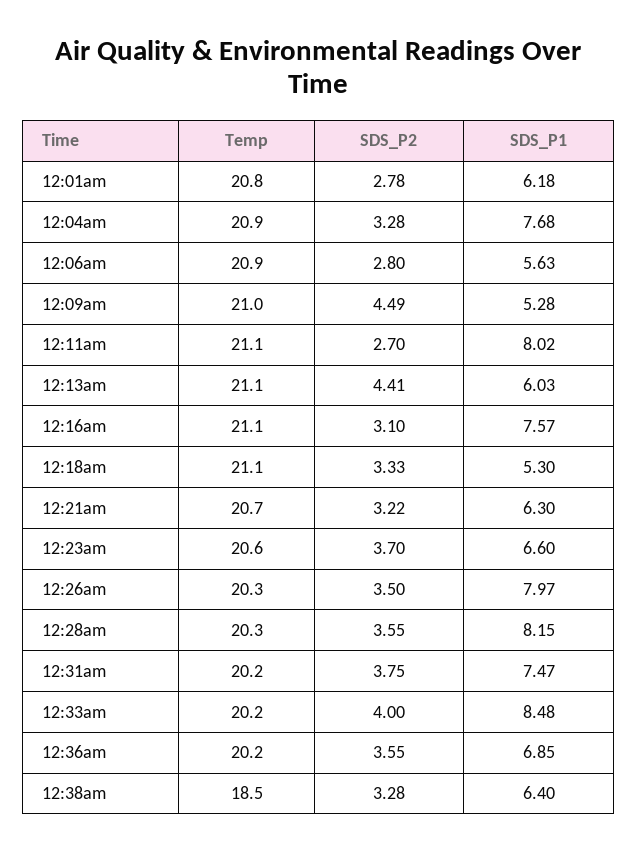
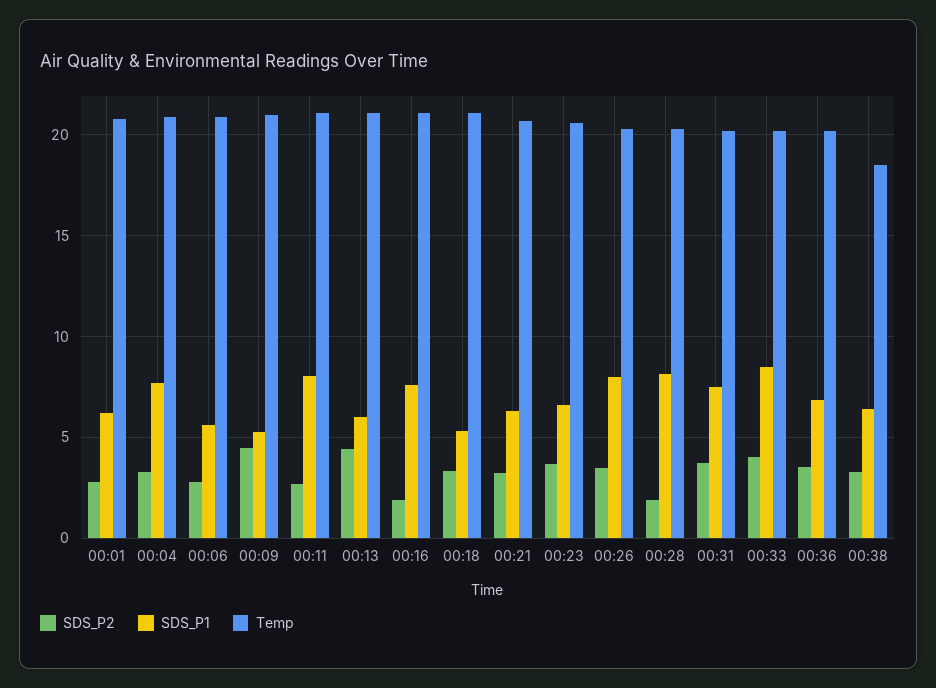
  {
    "Temp": {
      "12:01am": 20.8,
      "12:04am": 20.9,
      "12:06am": 20.9,
      "12:09am": 21,
      "12:11am": 21.1,
      "12:13am": 21.1,
      "12:16am": 21.1,
      "12:18am": 21.1,
      "12:21am": 20.7,
      "12:23am": 20.6,
      "12:26am": 20.3,
      "12:28am": 20.3,
      "12:31am": 20.2,
      "12:33am": 20.2,
      "12:36am": 20.2,
      "12:38am": 18.5
    },
    "SDS_P2": {
      "12:01am": 2.78,
      "12:04am": 3.28,
      "12:06am": 2.8,
      "12:09am": 4.49,
      "12:11am": 2.7,
      "12:13am": 4.41,
-     "12:16am": 3.1,
+     "12:16am": 2,
      "12:18am": 3.33,
      "12:21am": 3.22,
      "12:23am": 3.7,
      "12:26am": 3.5,
-     "12:28am": 3.55,
+     "12:28am": 2,
      "12:31am": 3.75,
      "12:33am": 4,
      "12:36am": 3.55,
      "12:38am": 3.28
    },
    "SDS_P1": {
      "12:01am": 6.18,
      "12:04am": 7.68,
      "12:06am": 5.63,
      "12:09am": 5.28,
      "12:11am": 8.02,
      "12:13am": 6.03,
      "12:16am": 7.57,
      "12:18am": 5.3,
      "12:21am": 6.3,
      "12:23am": 6.6,
      "12:26am": 7.97,
      "12:28am": 8.15,
      "12:31am": 7.47,
      "12:33am": 8.48,
      "12:36am": 6.85,
      "12:38am": 6.4
    }
  }

